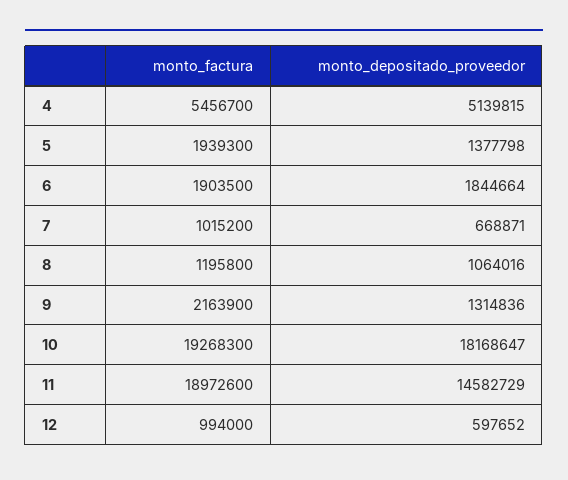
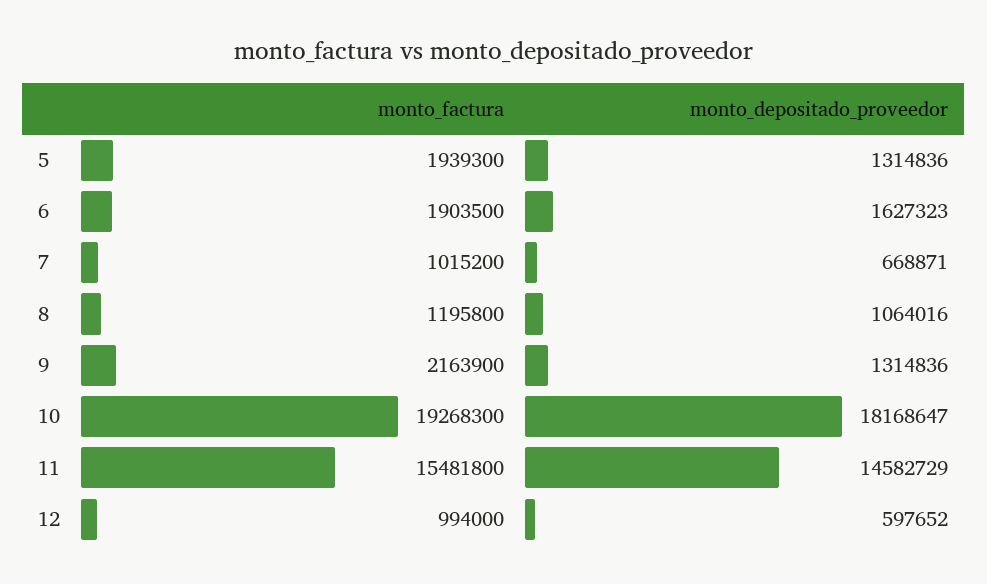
  {
    "monto_factura": {
-     "4": 5456700,
      "5": 1939300,
      "6": 1903500,
      "7": 1015200,
      "8": 1195800,
      "9": 2163900,
      "10": 19268300,
-     "11": 18972600,
+     "11": 15481800,
      "12": 994000
    },
    "monto_depositado_proveedor": {
-     "4": 5139815,
-     "5": 1377798,
+     "5": 1314836,
-     "6": 1844664,
+     "6": 1627323,
      "7": 668871,
      "8": 1064016,
      "9": 1314836,
      "10": 18168647,
      "11": 14582729,
      "12": 597652
    }
  }

